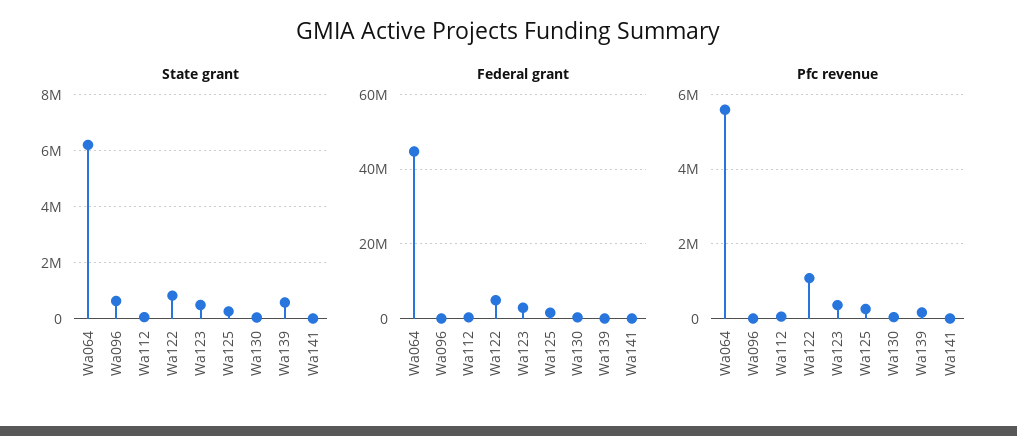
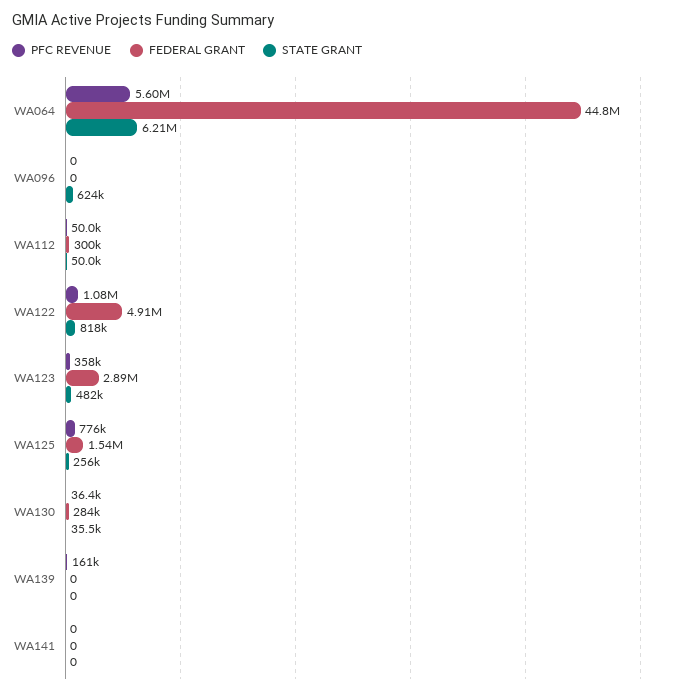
  {
    "State grant": {
      "Wa064": 6210000,
      "Wa096": 624000,
      "Wa112": 50000,
      "Wa122": 818000,
      "Wa123": 482000,
      "Wa125": 256000,
      "Wa130": 35500,
-     "Wa139": 500000,
+     "Wa139": 0,
      "Wa141": 0
    },
    "Federal grant": {
      "Wa064": 44800000,
      "Wa096": 0,
      "Wa112": 300000,
      "Wa122": 4910000,
      "Wa123": 2890000,
      "Wa125": 1540000,
      "Wa130": 284000,
      "Wa139": 0,
      "Wa141": 0
    },
    "Pfc revenue": {
      "Wa064": 5600000,
      "Wa096": 0,
      "Wa112": 50000,
      "Wa122": 1080000,
      "Wa123": 358000,
-     "Wa125": 200000,
+     "Wa125": 776000,
      "Wa130": 36400,
      "Wa139": 161000,
      "Wa141": 0
    }
  }

